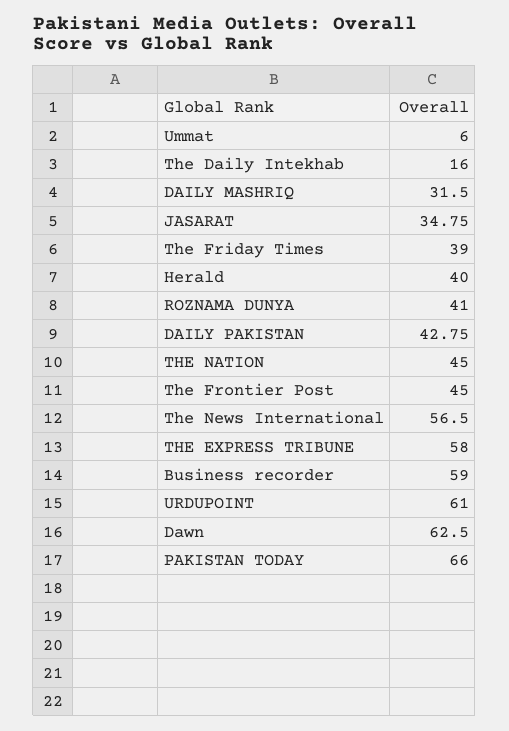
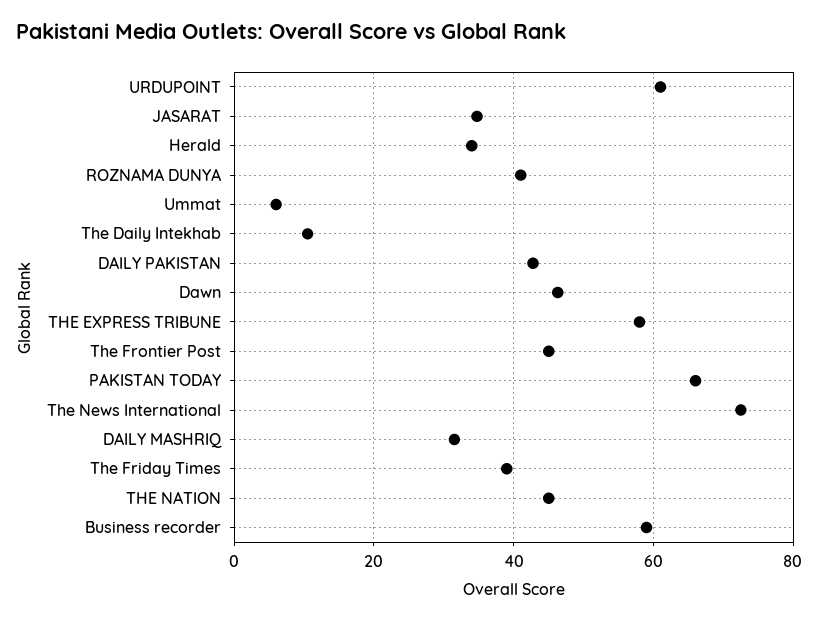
  {
    "Ummat": 6,
-   "The Daily Intekhab": 16,
+   "The Daily Intekhab": 10,
    "DAILY MASHRIQ": 31.5,
    "JASARAT": 34.75,
    "The Friday Times": 39,
-   "Herald": 40,
+   "Herald": 34,
    "ROZNAMA DUNYA": 41,
    "DAILY PAKISTAN": 42.75,
    "THE NATION": 45,
    "The Frontier Post": 45,
-   "The News International": 56.5,
+   "The News International": 72,
    "THE EXPRESS TRIBUNE": 58,
    "Business recorder": 59,
    "URDUPOINT": 61,
-   "Dawn": 62.5,
+   "Dawn": 46,
    "PAKISTAN TODAY": 66
  }

